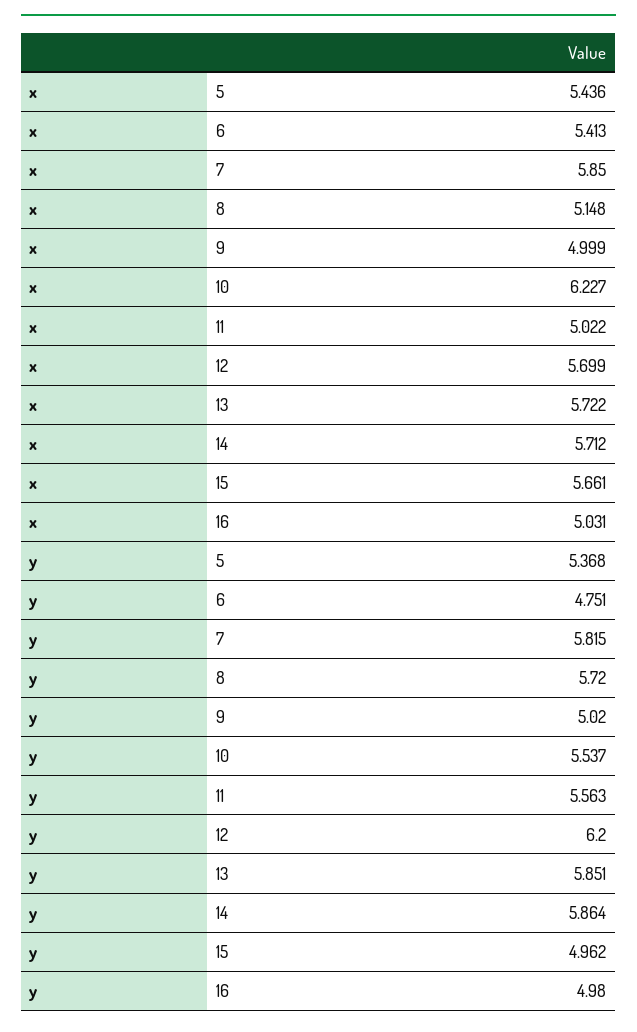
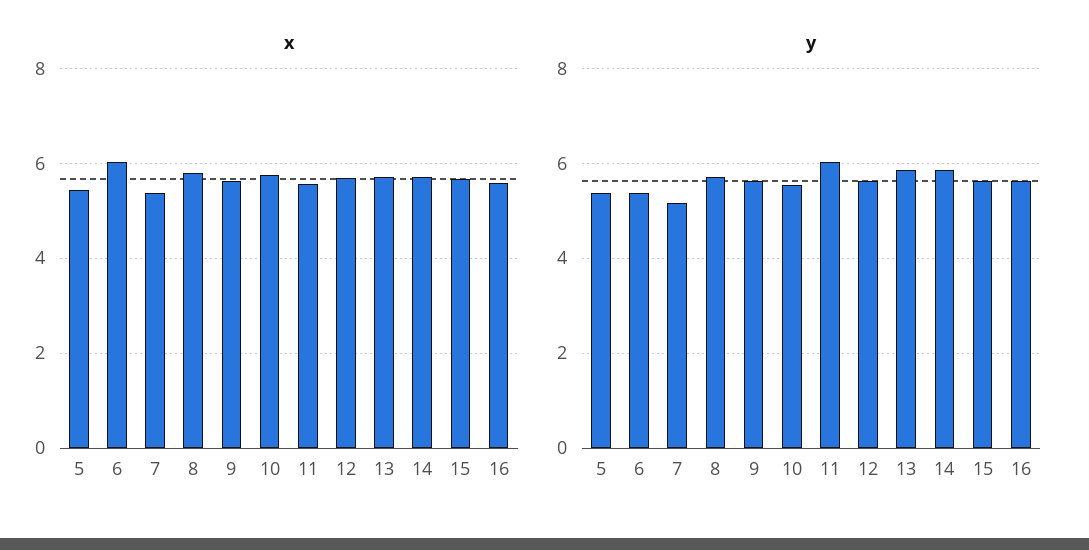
  {
    "x": {
      "5": 5.436,
-     "6": 5.413,
+     "6": 6,
-     "7": 5.85,
+     "7": 5.4,
-     "8": 5.148,
+     "8": 5.8,
-     "9": 4.999,
+     "9": 5.6,
-     "10": 6.227,
+     "10": 5.8,
-     "11": 5.022,
+     "11": 5.6,
      "12": 5.699,
      "13": 5.722,
      "14": 5.712,
      "15": 5.661,
-     "16": 5.031
+     "16": 5.6
    },
    "y": {
      "5": 5.368,
-     "6": 4.751,
+     "6": 5.4,
-     "7": 5.815,
+     "7": 5.2,
      "8": 5.72,
-     "9": 5.02,
+     "9": 5.6,
      "10": 5.537,
-     "11": 5.563,
+     "11": 6,
-     "12": 6.2,
+     "12": 5.6,
      "13": 5.851,
      "14": 5.864,
-     "15": 4.962,
+     "15": 5.6,
-     "16": 4.98
+     "16": 5.6
    }
  }

